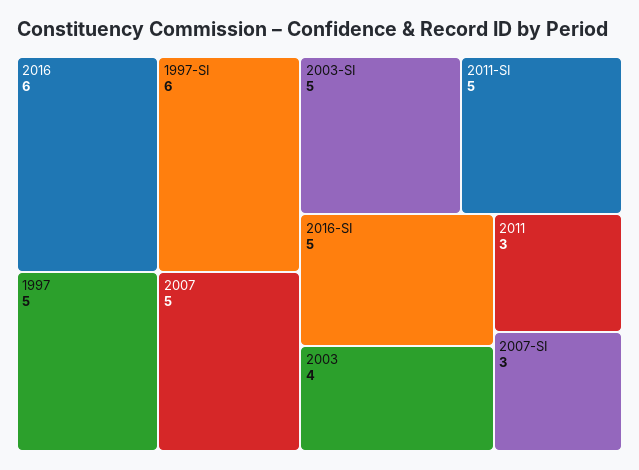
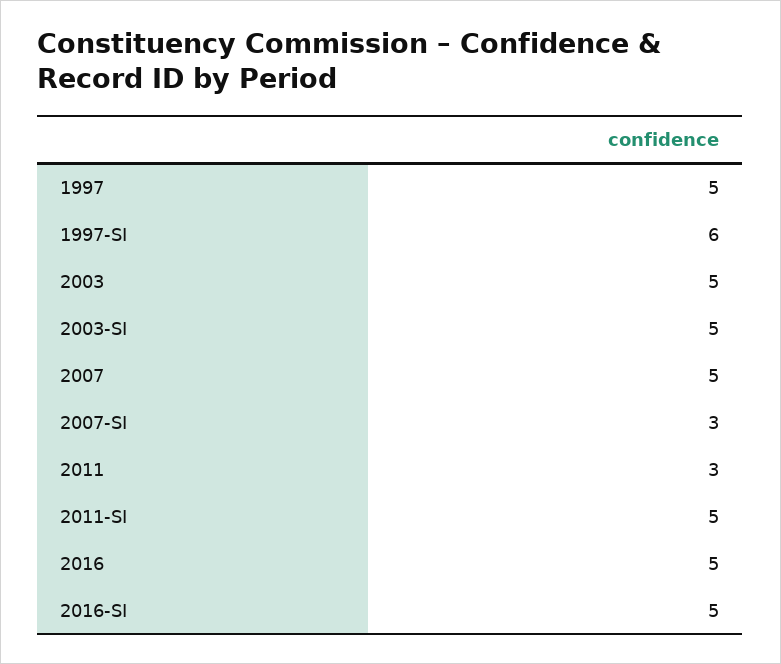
  {
-   "2016": 6,
+   "2016": 5,
    "1997-SI": 6,
    "1997": 5,
    "2007": 5,
    "2003-SI": 5,
    "2011-SI": 5,
    "2016-SI": 5,
-   "2003": 4,
+   "2003": 5,
    "2011": 3,
    "2007-SI": 3
  }

